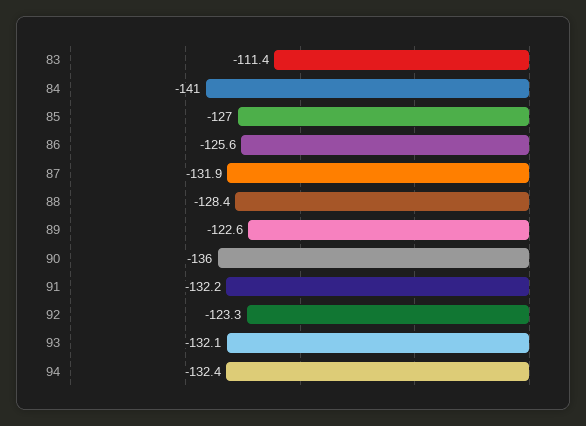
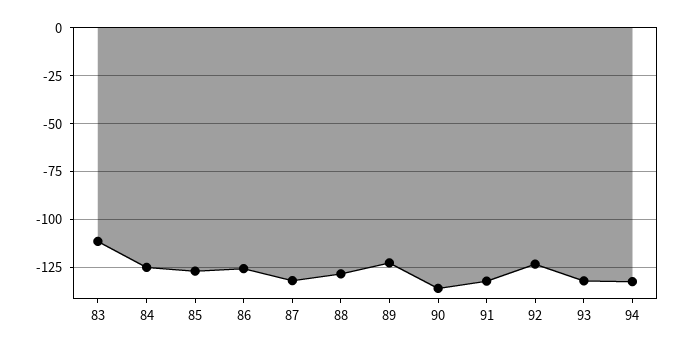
  {
    "83": -111.4,
-   "84": -141,
+   "84": -125,
    "85": -127,
    "86": -125.6,
    "87": -131.9,
    "88": -128.4,
    "89": -122.6,
    "90": -136,
    "91": -132.2,
    "92": -123.3,
    "93": -132.1,
    "94": -132.4
  }

